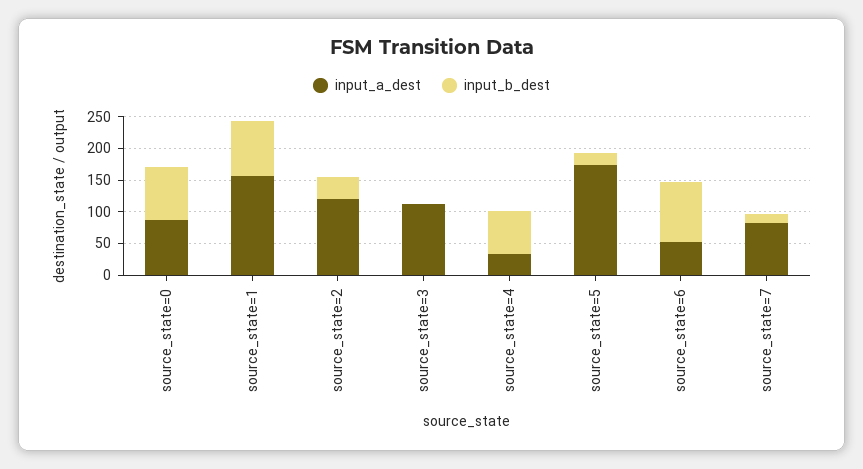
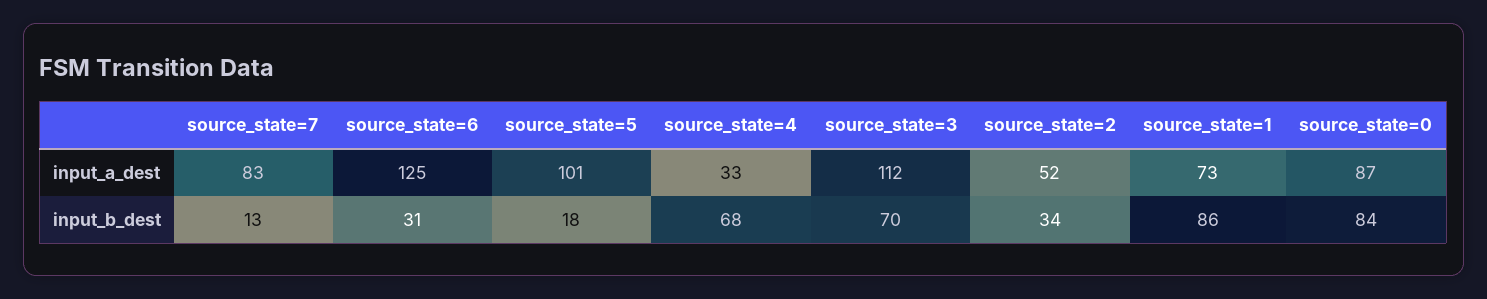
  {
    "input_a_dest": {
      "source_state=0": 87,
-     "source_state=1": 150,
+     "source_state=1": 73,
-     "source_state=2": 125,
+     "source_state=2": 52,
      "source_state=3": 112,
      "source_state=4": 33,
-     "source_state=5": 175,
+     "source_state=5": 101,
-     "source_state=6": 50,
+     "source_state=6": 125,
      "source_state=7": 83
    },
    "input_b_dest": {
      "source_state=0": 84,
      "source_state=1": 86,
      "source_state=2": 34,
-     "source_state=3": 0,
+     "source_state=3": 70,
      "source_state=4": 68,
      "source_state=5": 18,
-     "source_state=6": 100,
+     "source_state=6": 31,
      "source_state=7": 13
    }
  }

